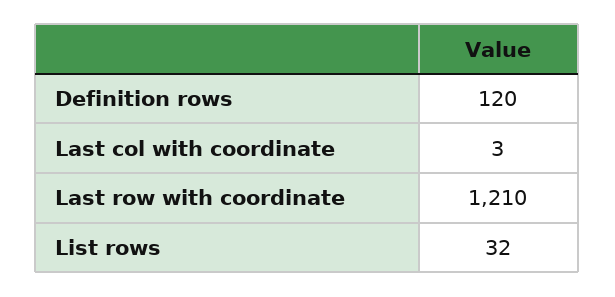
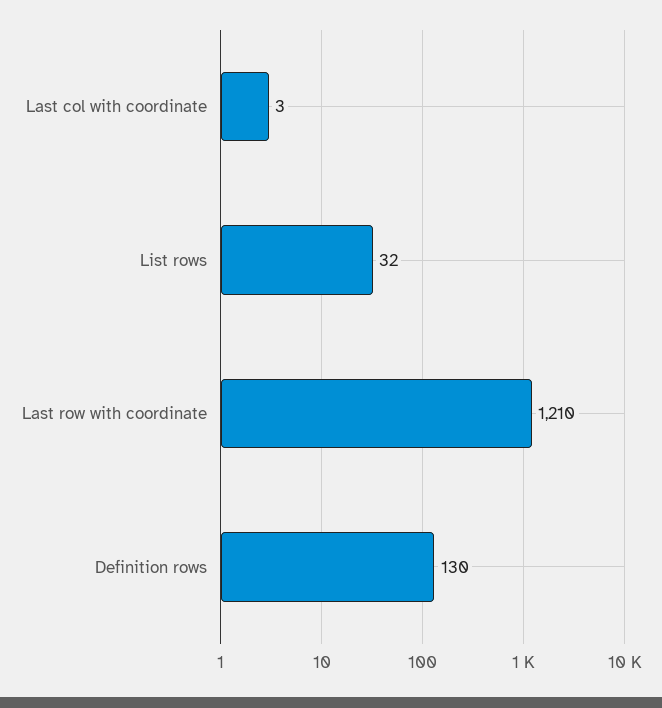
  {
-   "Definition rows": 120,
+   "Definition rows": 130,
    "Last col with coordinate": 3,
    "Last row with coordinate": 1210,
    "List rows": 32
  }

